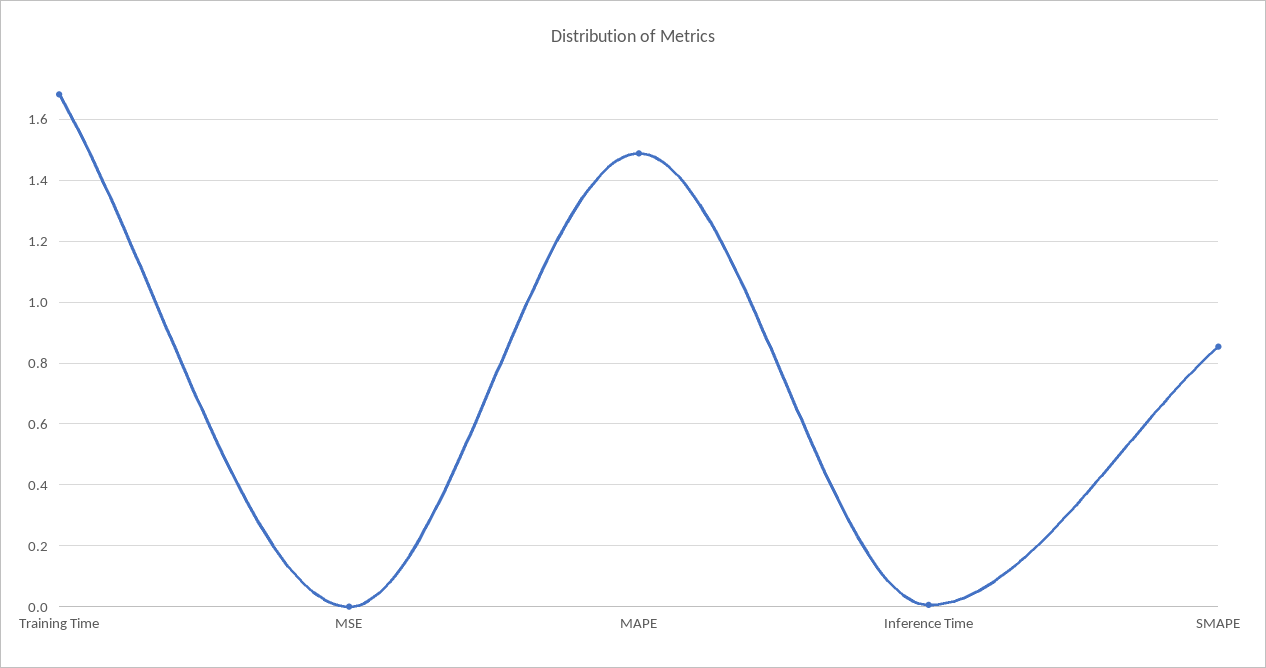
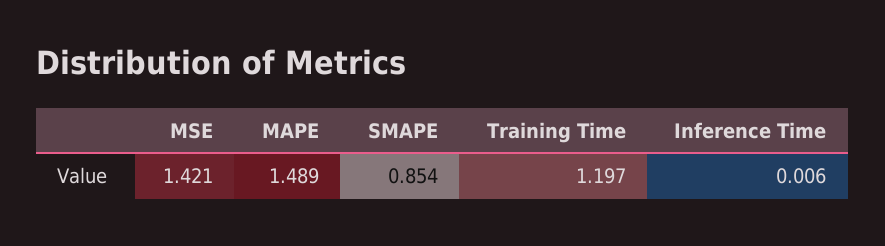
  {
-   "Training Time": 1.68,
+   "Training Time": 1.197,
-   "MSE": 0,
+   "MSE": 1.421,
    "MAPE": 1.489,
    "Inference Time": 0.006,
    "SMAPE": 0.854
  }

